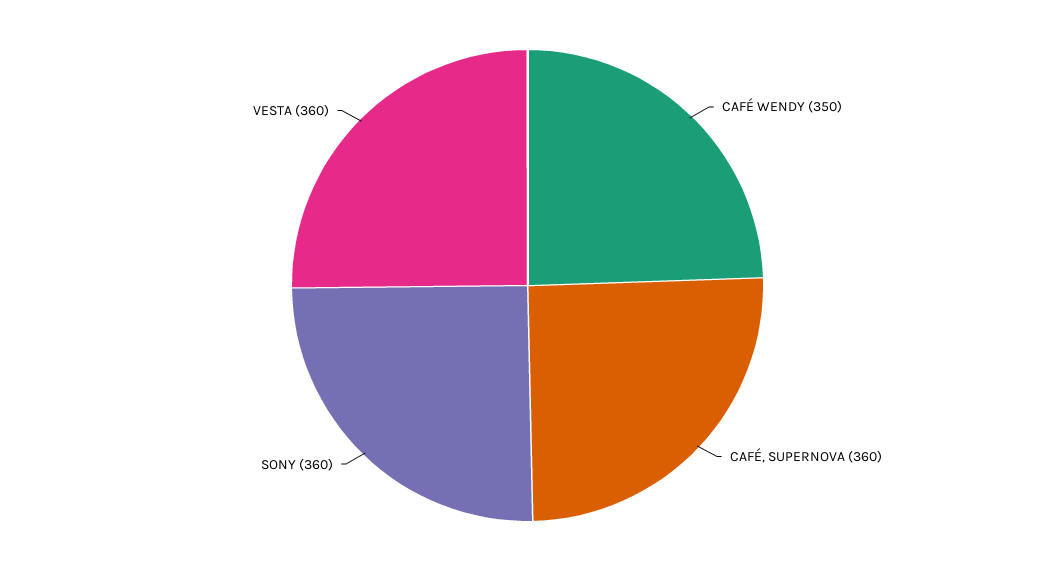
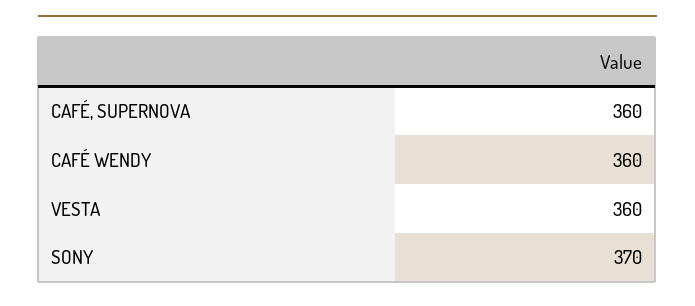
  {
-   "CAFÉ WENDY": 350,
+   "CAFÉ WENDY": 360,
    "CAFÉ, SUPERNOVA": 360,
-   "SONY": 360,
+   "SONY": 370,
    "VESTA": 360
  }

